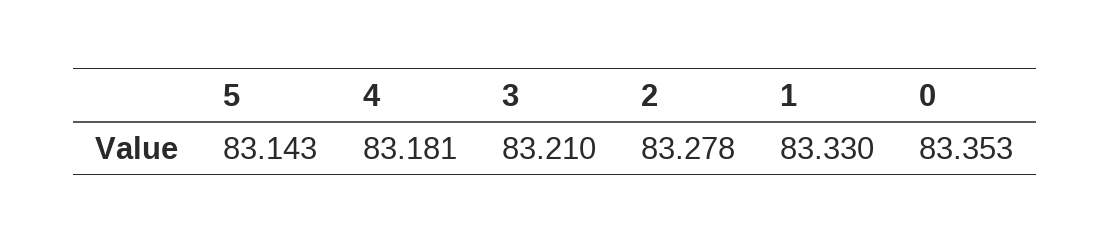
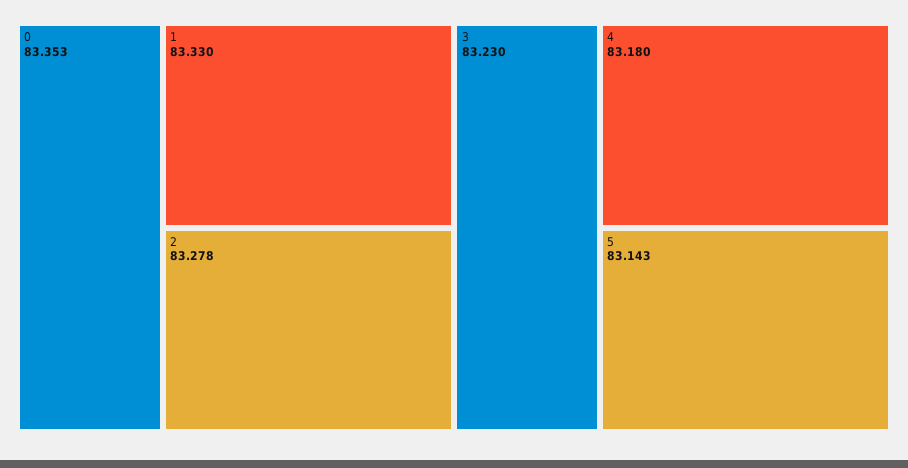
  {
    "5": 83.143,
-   "4": 83.181,
+   "4": 83.18,
-   "3": 83.21,
+   "3": 83.23,
    "2": 83.278,
    "1": 83.33,
    "0": 83.353
  }

